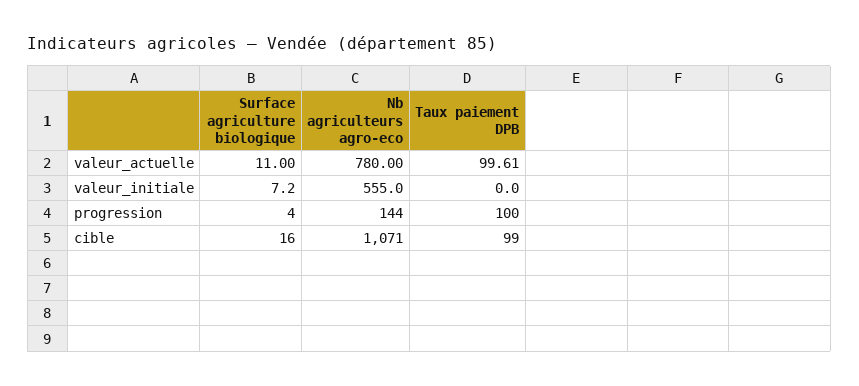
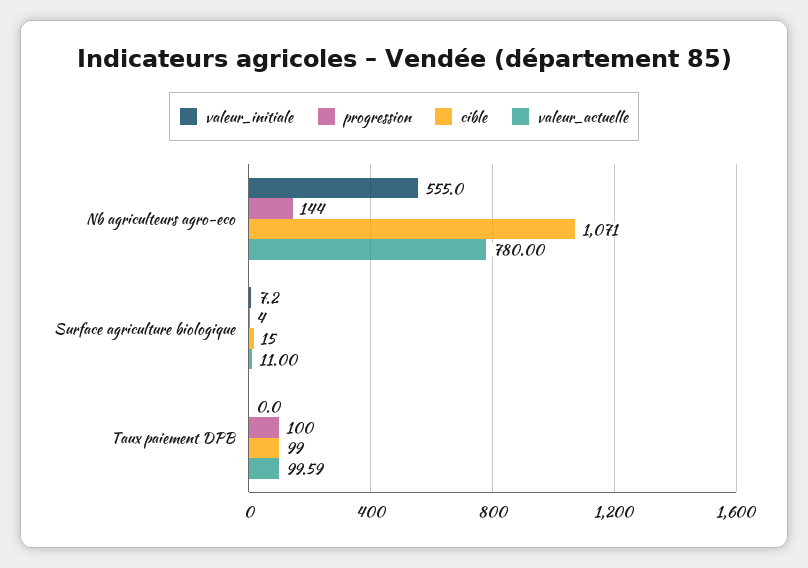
  {
    "valeur_actuelle": {
      "Surface agriculture biologique": 11,
      "Nb agriculteurs agro-eco": 780,
-     "Taux paiement DPB": 99.61
+     "Taux paiement DPB": 99.59
    },
    "valeur_initiale": {
      "Surface agriculture biologique": 7.2,
      "Nb agriculteurs agro-eco": 555,
      "Taux paiement DPB": 0
    },
    "progression": {
      "Surface agriculture biologique": 4,
      "Nb agriculteurs agro-eco": 144,
      "Taux paiement DPB": 100
    },
    "cible": {
-     "Surface agriculture biologique": 16,
+     "Surface agriculture biologique": 15,
      "Nb agriculteurs agro-eco": 1071,
      "Taux paiement DPB": 99
    }
  }

